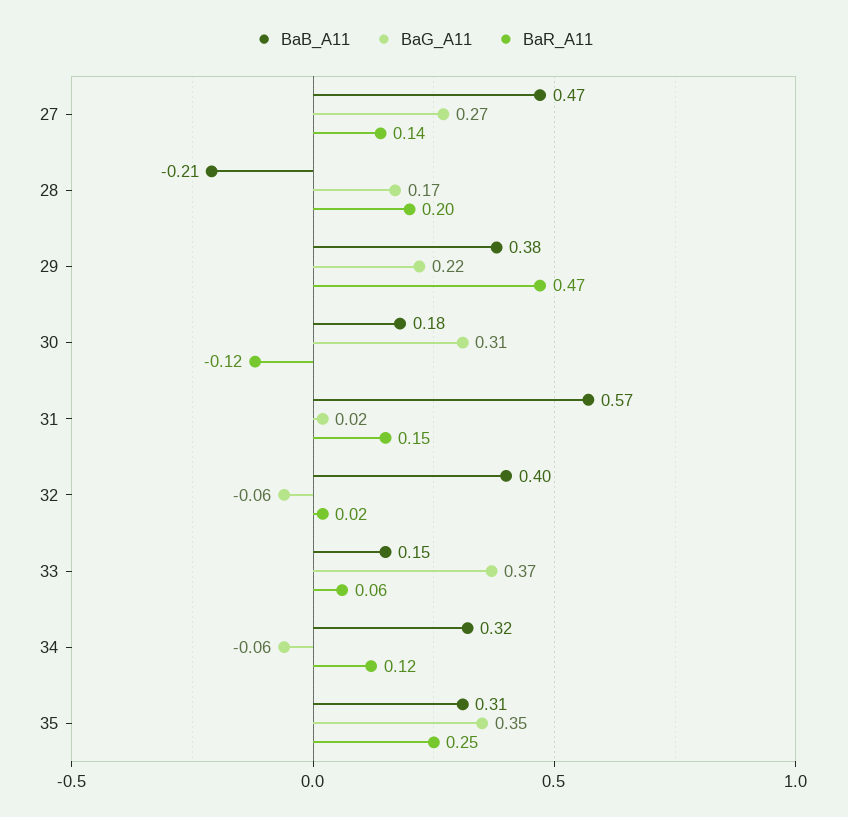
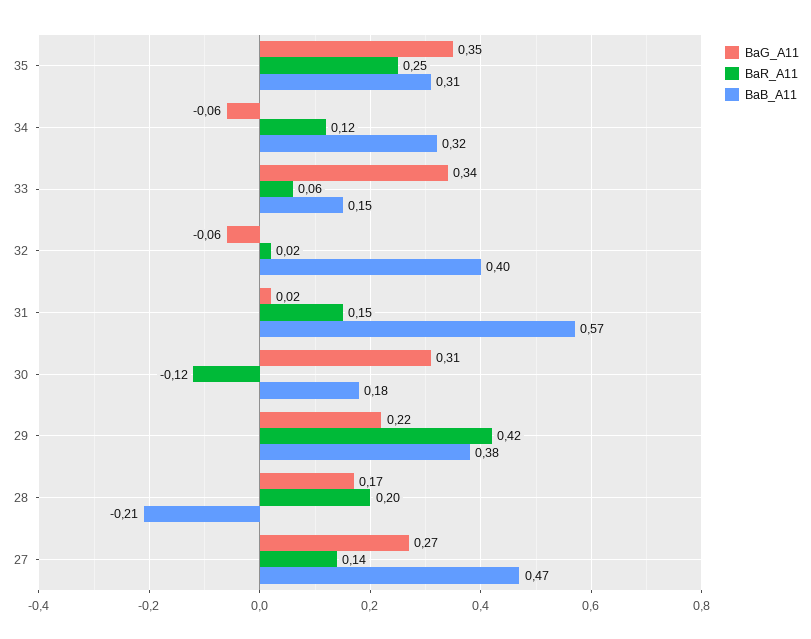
  {
    "BaB_A11": {
      "27": 0.47,
      "28": -0.21,
      "29": 0.38,
      "30": 0.18,
      "31": 0.57,
      "32": 0.4,
      "33": 0.15,
      "34": 0.32,
      "35": 0.31
    },
    "BaG_A11": {
      "27": 0.27,
      "28": 0.17,
      "29": 0.22,
      "30": 0.31,
      "31": 0.02,
      "32": -0.06,
-     "33": 0.37,
+     "33": 0.34,
      "34": -0.06,
      "35": 0.35
    },
    "BaR_A11": {
      "27": 0.14,
      "28": 0.2,
-     "29": 0.47,
+     "29": 0.42,
      "30": -0.12,
      "31": 0.15,
      "32": 0.02,
      "33": 0.06,
      "34": 0.12,
      "35": 0.25
    }
  }

